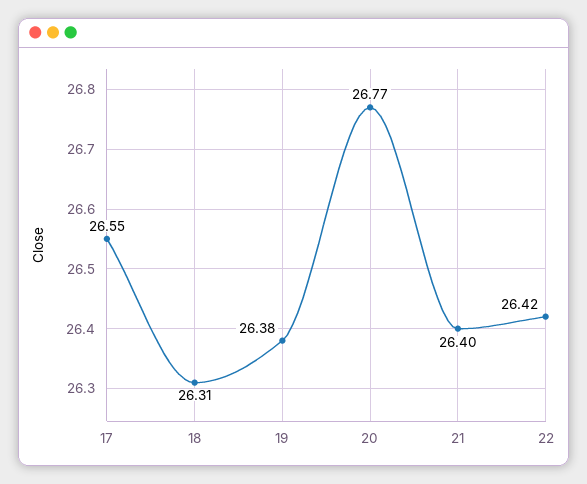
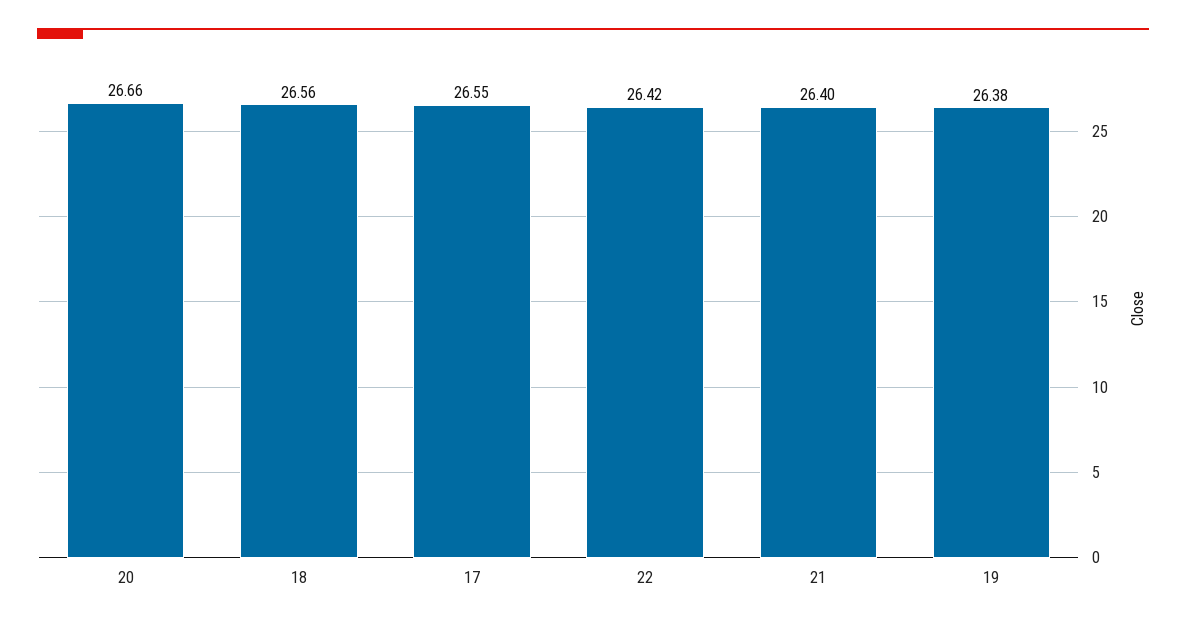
  {
    "17": 26.55,
-   "18": 26.31,
+   "18": 26.56,
    "19": 26.38,
-   "20": 26.77,
+   "20": 26.66,
    "21": 26.4,
    "22": 26.42
  }

